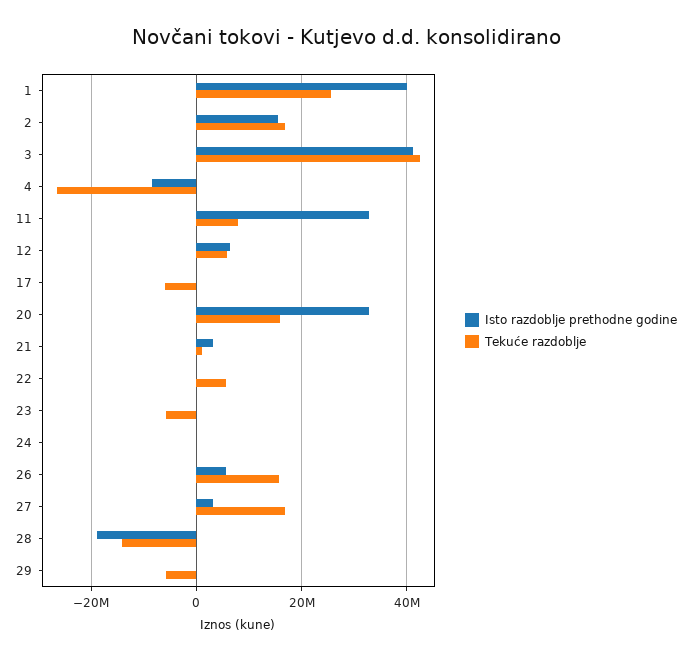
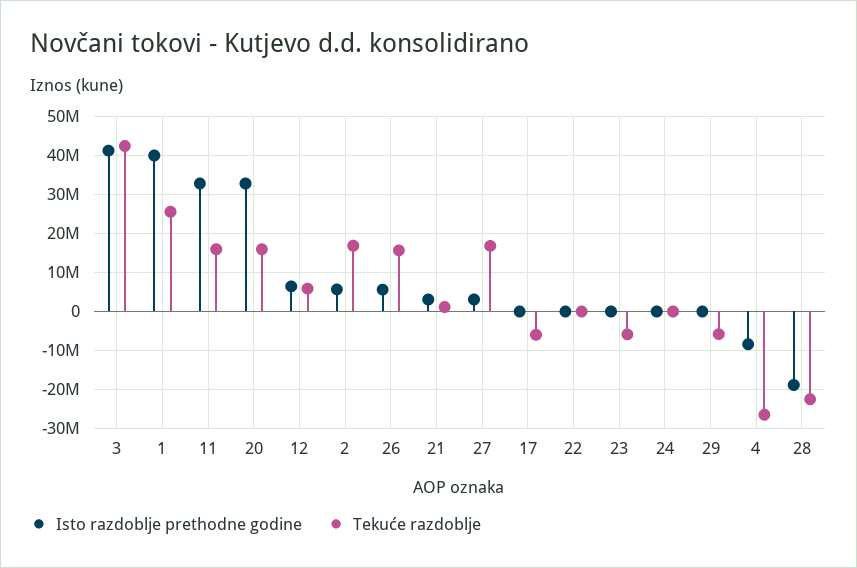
  {
    "Isto razdoblje prethodne godine": {
      "1": 40000000,
-     "2": 16000000,
+     "2": 6000000,
      "3": 42000000,
      "4": -8000000,
      "11": 32000000,
      "12": 6000000,
      "17": 0,
      "20": 32000000,
      "21": 4000000,
      "22": 0,
      "23": 0,
      "24": 0,
      "26": 6000000,
      "27": 4000000,
      "28": -18000000,
      "29": 0
    },
    "Tekuće razdoblje": {
      "1": 26000000,
      "2": 16000000,
      "3": 42000000,
      "4": -26000000,
-     "11": 8000000,
+     "11": 16000000,
      "12": 6000000,
      "17": -6000000,
      "20": 16000000,
      "21": 2000000,
-     "22": 6000000,
+     "22": 0,
      "23": -6000000,
      "24": 0,
      "26": 16000000,
      "27": 16000000,
-     "28": -14000000,
+     "28": -22000000,
      "29": -6000000
    }
  }

